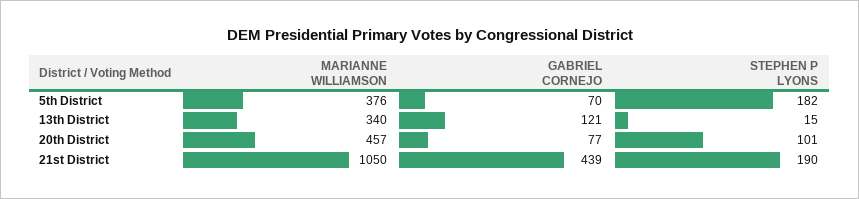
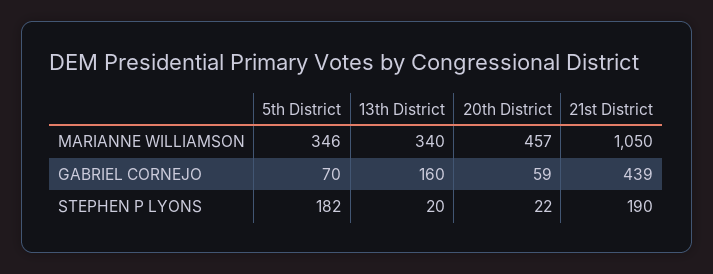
  {
    "MARIANNE WILLIAMSON": {
-     "5th District": 376,
+     "5th District": 346,
      "13th District": 340,
      "20th District": 457,
      "21st District": 1050
    },
    "GABRIEL CORNEJO": {
      "5th District": 70,
-     "13th District": 121,
+     "13th District": 160,
-     "20th District": 77,
+     "20th District": 59,
      "21st District": 439
    },
    "STEPHEN P LYONS": {
      "5th District": 182,
-     "13th District": 15,
+     "13th District": 20,
-     "20th District": 101,
+     "20th District": 22,
      "21st District": 190
    }
  }

